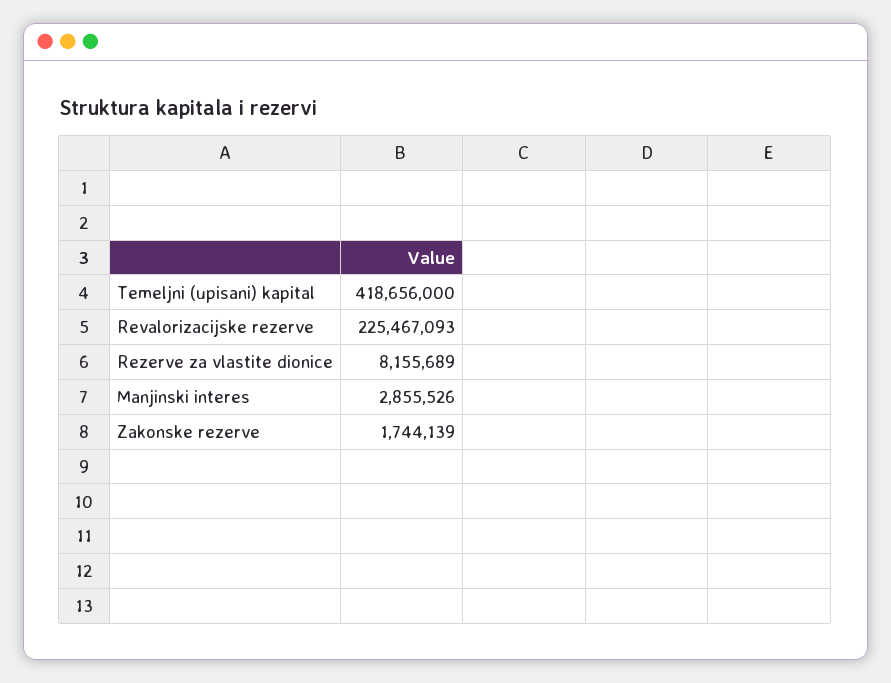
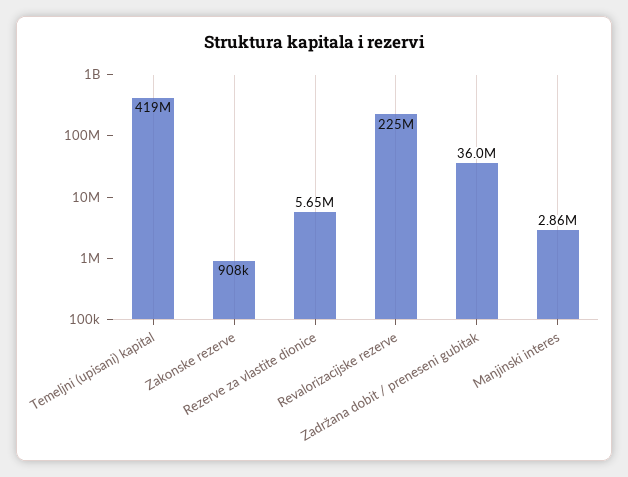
  {
    "Temeljni (upisani) kapital": 418656000,
    "Revalorizacijske rezerve": 225467093,
-   "Rezerve za vlastite dionice": 8155689,
+   "Rezerve za vlastite dionice": 5650000,
    "Manjinski interes": 2855526,
-   "Zakonske rezerve": 1744139
+   "Zakonske rezerve": 908000,
+   "Zadržana dobit / preneseni gubitak": 36000000
  }

